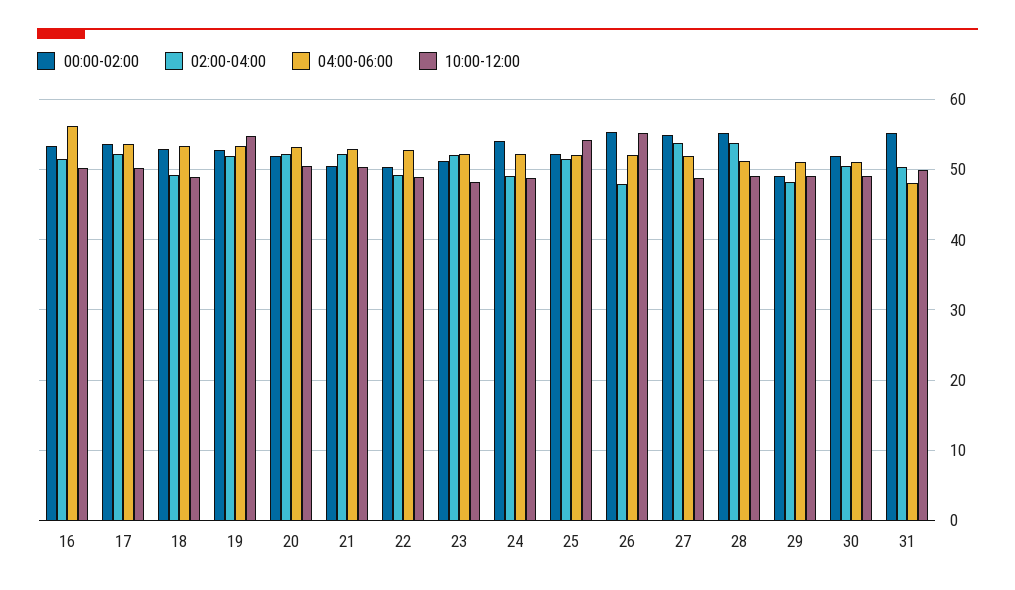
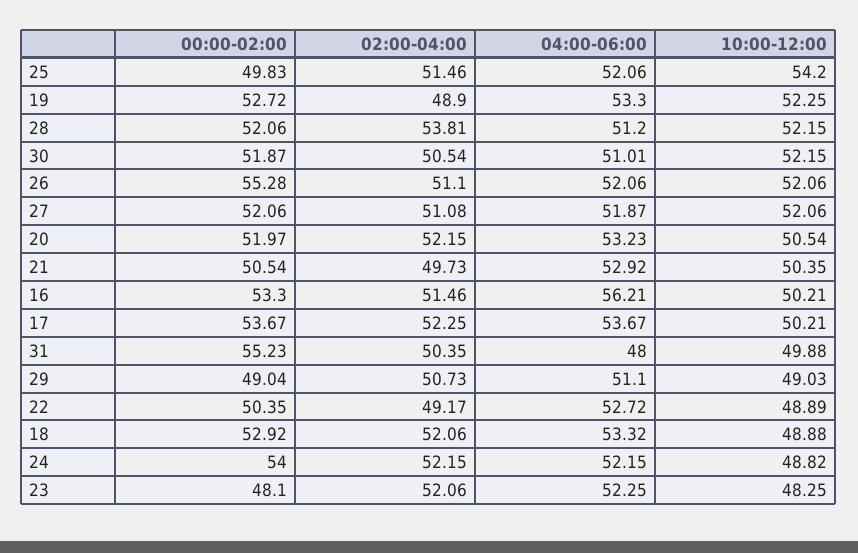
  {
    "00:00-02:00": {
      "16": 53.3,
      "17": 53.67,
      "18": 52.92,
      "19": 52.72,
      "20": 51.97,
      "21": 50.54,
      "22": 50.35,
-     "23": 51,
+     "23": 48.1,
      "24": 54,
-     "25": 52,
+     "25": 49.83,
      "26": 55.28,
-     "27": 55,
+     "27": 52.06,
-     "28": 55,
+     "28": 52.06,
      "29": 49.04,
      "30": 51.87,
      "31": 55.23
    },
    "02:00-04:00": {
      "16": 51.46,
      "17": 52.25,
-     "18": 49,
+     "18": 52.06,
-     "19": 52,
+     "19": 48.9,
      "20": 52.15,
-     "21": 52,
+     "21": 49.73,
      "22": 49.17,
      "23": 52.06,
-     "24": 49,
+     "24": 52.15,
      "25": 51.46,
-     "26": 48,
+     "26": 51.1,
-     "27": 54,
+     "27": 51.08,
      "28": 53.81,
-     "29": 48,
+     "29": 50.73,
      "30": 50.54,
      "31": 50.35
    },
    "04:00-06:00": {
      "16": 56.21,
      "17": 53.67,
      "18": 53.32,
      "19": 53.3,
      "20": 53.23,
      "21": 52.92,
      "22": 52.72,
      "23": 52.25,
      "24": 52.15,
      "25": 52.06,
      "26": 52.06,
      "27": 51.87,
      "28": 51.2,
      "29": 51.1,
      "30": 51.01,
      "31": 48
    },
    "10:00-12:00": {
      "16": 50.21,
      "17": 50.21,
      "18": 48.88,
-     "19": 55,
+     "19": 52.25,
      "20": 50.54,
      "21": 50.35,
      "22": 48.89,
      "23": 48.25,
      "24": 48.82,
      "25": 54.2,
-     "26": 55,
+     "26": 52.06,
-     "27": 49,
+     "27": 52.06,
-     "28": 49,
+     "28": 52.15,
      "29": 49.03,
-     "30": 49,
+     "30": 52.15,
      "31": 49.88
    }
  }

